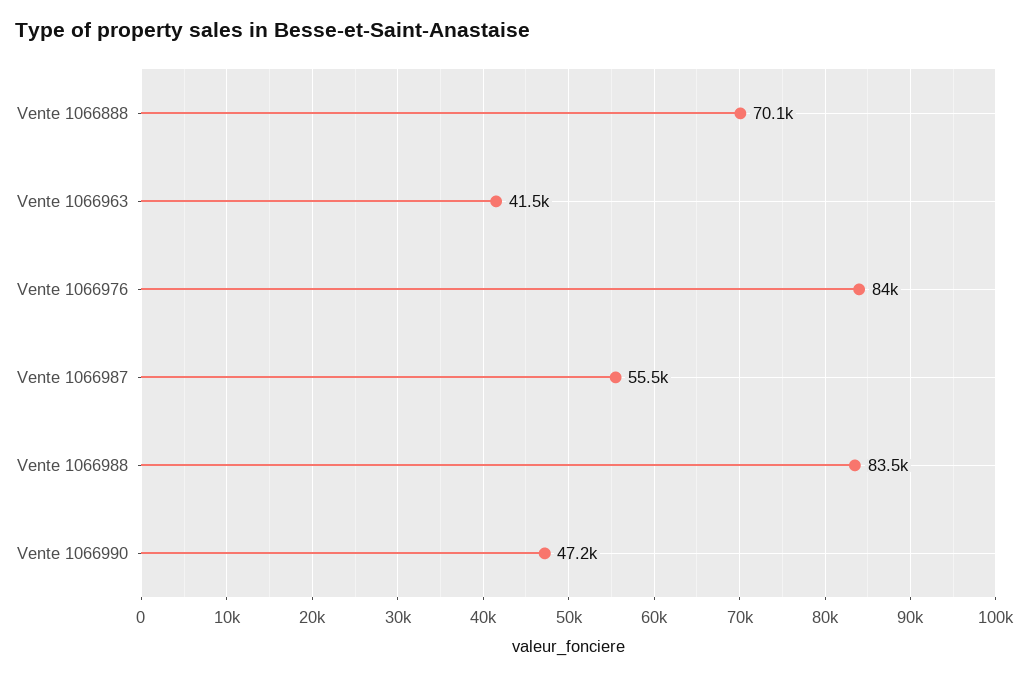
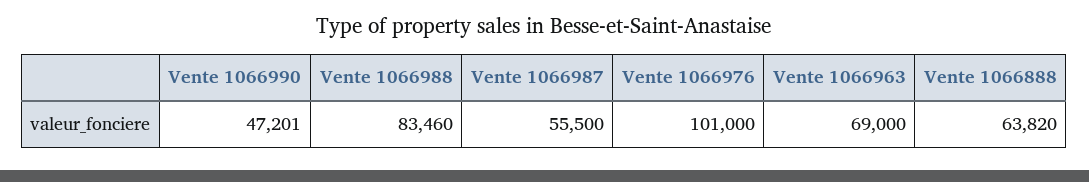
  {
-   "Vente 1066888": 70100,
+   "Vente 1066888": 63820,
-   "Vente 1066963": 41500,
+   "Vente 1066963": 69000,
-   "Vente 1066976": 84000,
+   "Vente 1066976": 101000,
    "Vente 1066987": 55500,
    "Vente 1066988": 83460,
    "Vente 1066990": 47201
  }

